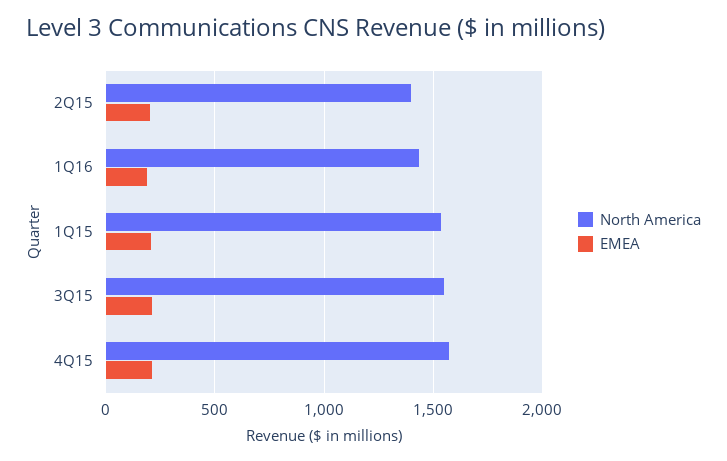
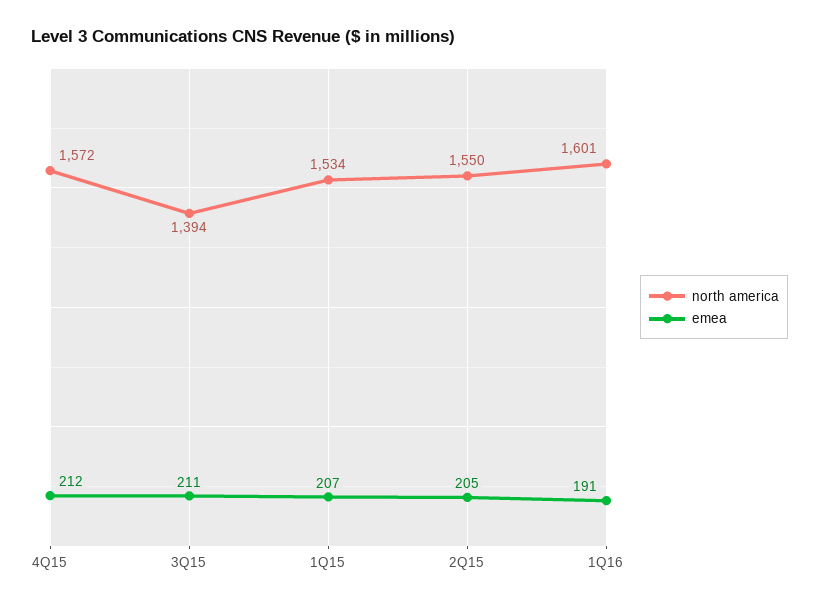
  {
    "North America": {
-     "2Q15": 1400,
+     "2Q15": 1550,
-     "1Q16": 1450,
+     "1Q16": 1601,
      "1Q15": 1534,
-     "3Q15": 1550,
+     "3Q15": 1394,
      "4Q15": 1572
    },
    "EMEA": {
      "2Q15": 205,
      "1Q16": 191,
      "1Q15": 207,
      "3Q15": 211,
      "4Q15": 212
    }
  }

